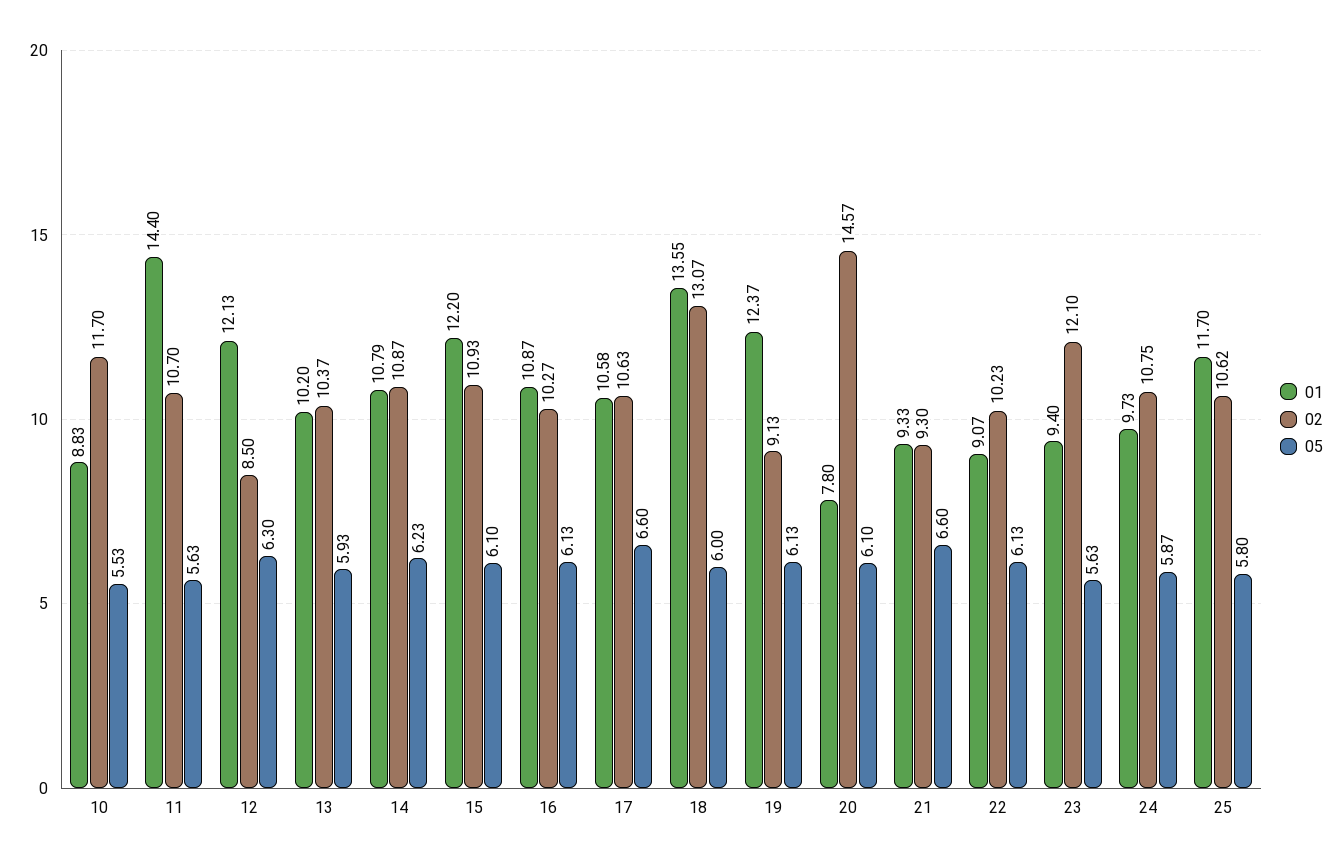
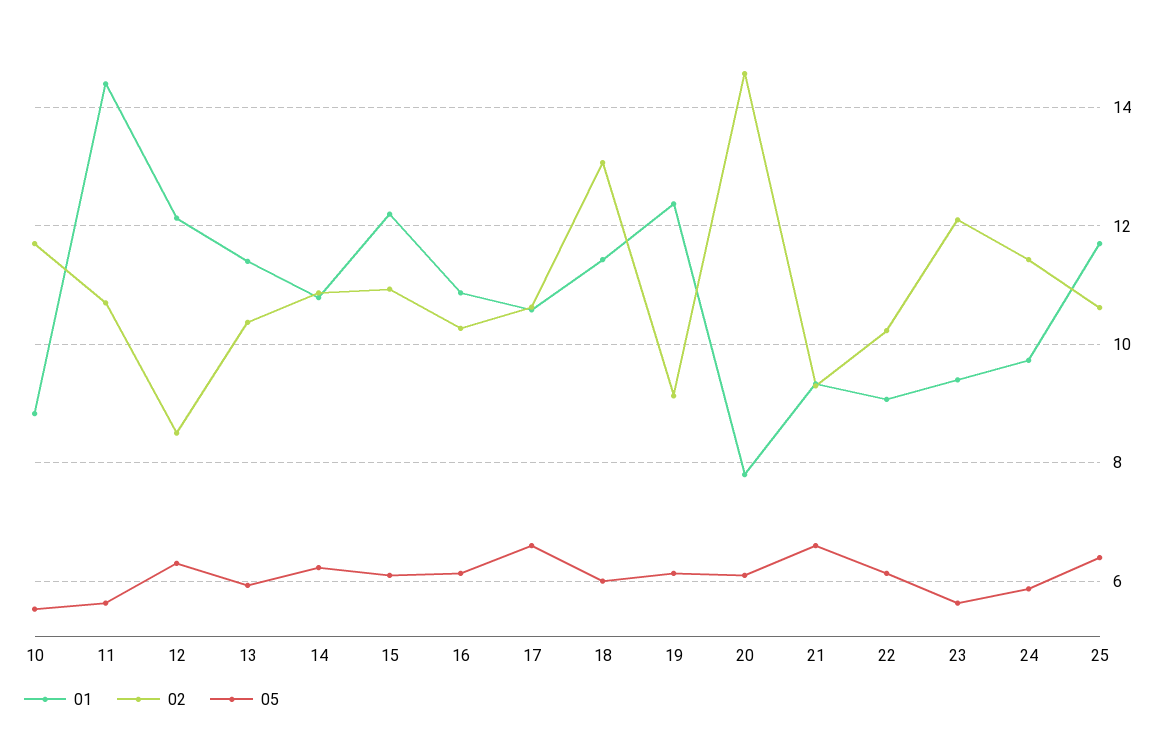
  {
    "01": {
      "10": 8.83,
      "11": 14.4,
      "12": 12.13,
-     "13": 10.2,
+     "13": 11.4,
      "14": 10.79,
      "15": 12.2,
      "16": 10.87,
      "17": 10.58,
-     "18": 13.55,
+     "18": 11.4,
      "19": 12.37,
      "20": 7.8,
      "21": 9.33,
      "22": 9.07,
      "23": 9.4,
      "24": 9.73,
      "25": 11.7
    },
    "02": {
      "10": 11.7,
      "11": 10.7,
      "12": 8.5,
      "13": 10.37,
      "14": 10.87,
      "15": 10.93,
      "16": 10.27,
      "17": 10.63,
      "18": 13.07,
      "19": 9.13,
      "20": 14.57,
      "21": 9.3,
      "22": 10.23,
      "23": 12.1,
-     "24": 10.75,
+     "24": 11.4,
      "25": 10.62
    },
    "05": {
      "10": 5.53,
      "11": 5.63,
      "12": 6.3,
      "13": 5.93,
      "14": 6.23,
      "15": 6.1,
      "16": 6.13,
      "17": 6.6,
      "18": 6,
      "19": 6.13,
      "20": 6.1,
      "21": 6.6,
      "22": 6.13,
      "23": 5.63,
      "24": 5.87,
-     "25": 5.8
+     "25": 6.4
    }
  }

